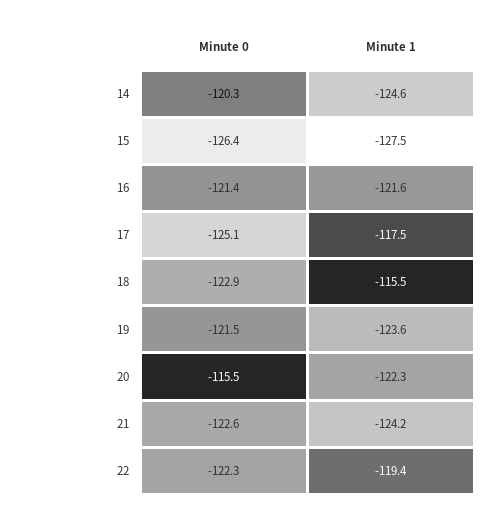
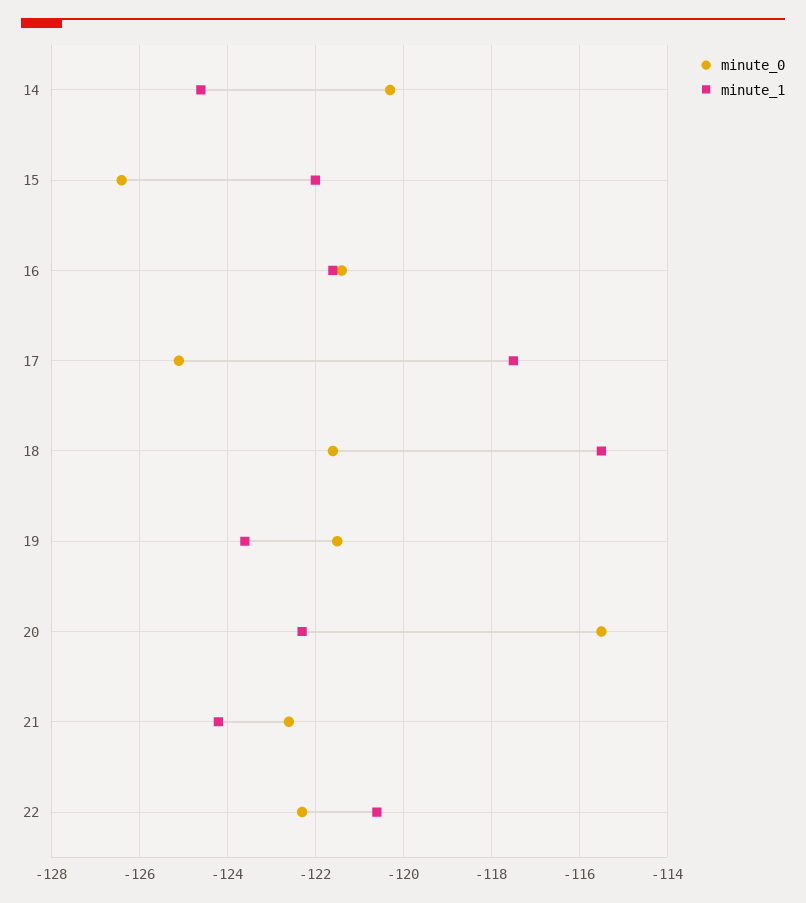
  {
    "Minute 0": {
      "14": -120.3,
      "15": -126.4,
      "16": -121.4,
      "17": -125.1,
-     "18": -122.9,
+     "18": -121.5,
      "19": -121.5,
      "20": -115.5,
      "21": -122.6,
      "22": -122.3
    },
    "Minute 1": {
      "14": -124.6,
-     "15": -127.5,
+     "15": -122,
      "16": -121.6,
      "17": -117.5,
      "18": -115.5,
      "19": -123.6,
      "20": -122.3,
      "21": -124.2,
-     "22": -119.4
+     "22": -120.5
    }
  }

